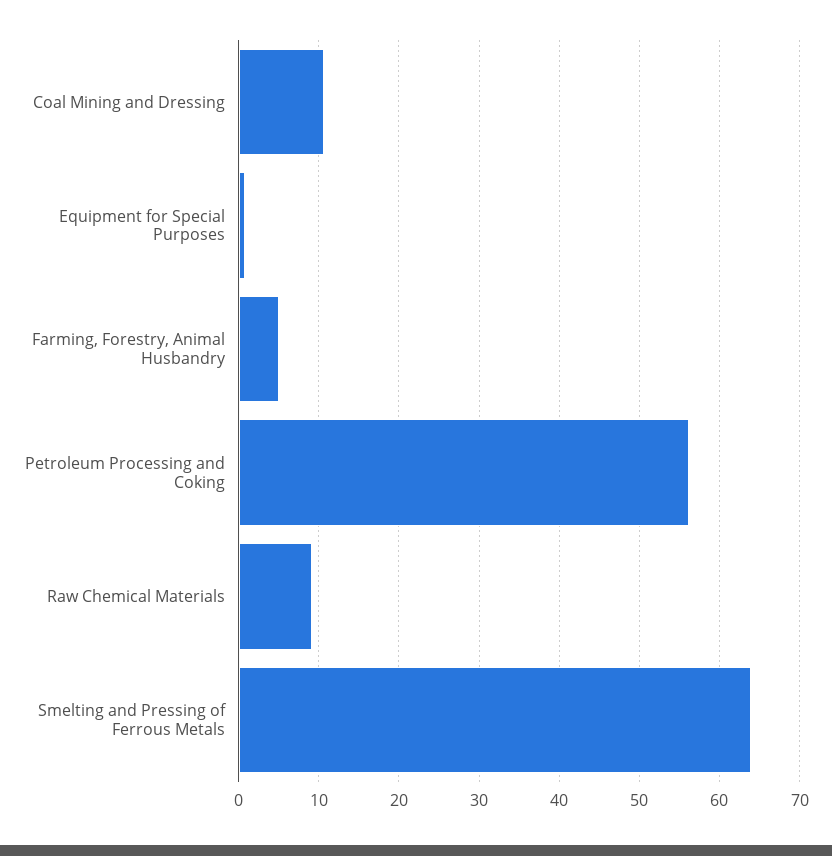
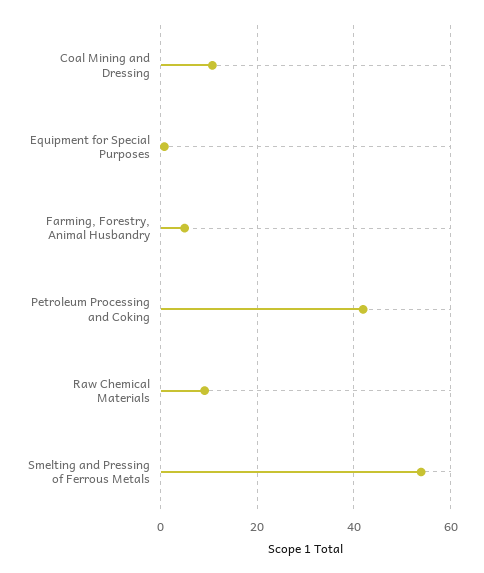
  {
    "Coal Mining and Dressing": 11,
    "Equipment for Special Purposes": 1,
    "Farming, Forestry, Animal Husbandry": 5,
-   "Petroleum Processing and Coking": 56,
+   "Petroleum Processing and Coking": 42,
    "Raw Chemical Materials": 9,
-   "Smelting and Pressing of Ferrous Metals": 64
+   "Smelting and Pressing of Ferrous Metals": 54
  }

